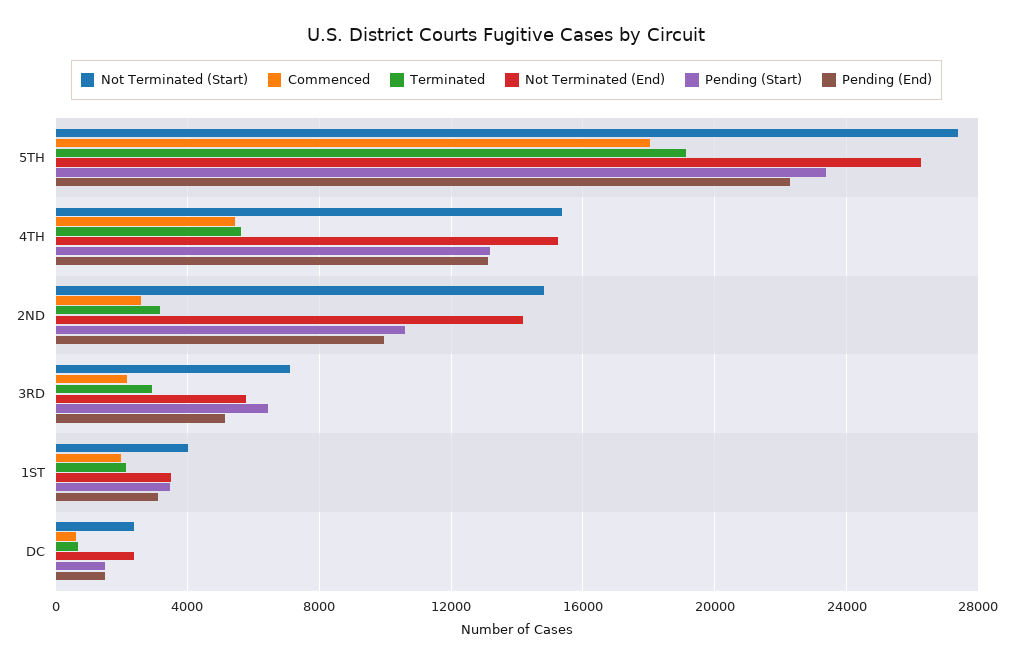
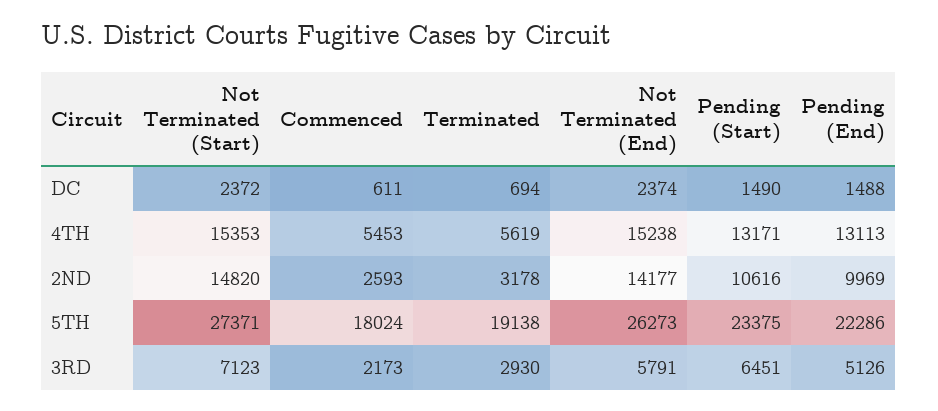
  {
    "Not Terminated (Start)": {
      "5TH": 27371,
      "4TH": 15353,
      "2ND": 14820,
      "3RD": 7123,
-     "1ST": 4000,
      "DC": 2372
    },
    "Commenced": {
      "5TH": 18024,
      "4TH": 5453,
      "2ND": 2593,
      "3RD": 2173,
-     "1ST": 2000,
      "DC": 611
    },
    "Terminated": {
      "5TH": 19138,
      "4TH": 5619,
      "2ND": 3178,
      "3RD": 2930,
-     "1ST": 2000,
      "DC": 694
    },
    "Not Terminated (End)": {
      "5TH": 26273,
      "4TH": 15238,
      "2ND": 14177,
      "3RD": 5791,
-     "1ST": 3500,
      "DC": 2374
    },
    "Pending (Start)": {
      "5TH": 23375,
      "4TH": 13171,
      "2ND": 10616,
      "3RD": 6451,
-     "1ST": 3500,
      "DC": 1490
    },
    "Pending (End)": {
      "5TH": 22286,
      "4TH": 13113,
      "2ND": 9969,
      "3RD": 5126,
-     "1ST": 3000,
      "DC": 1488
    }
  }

